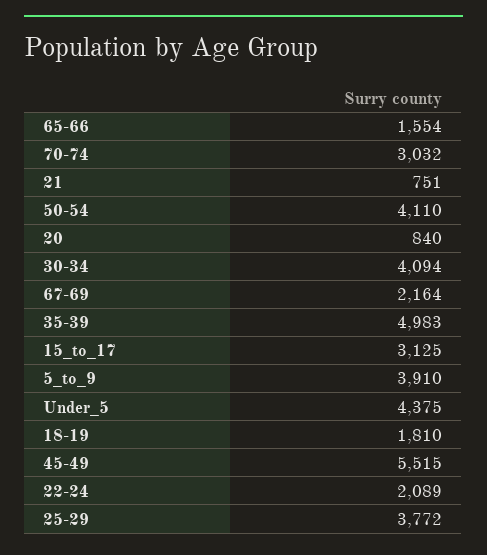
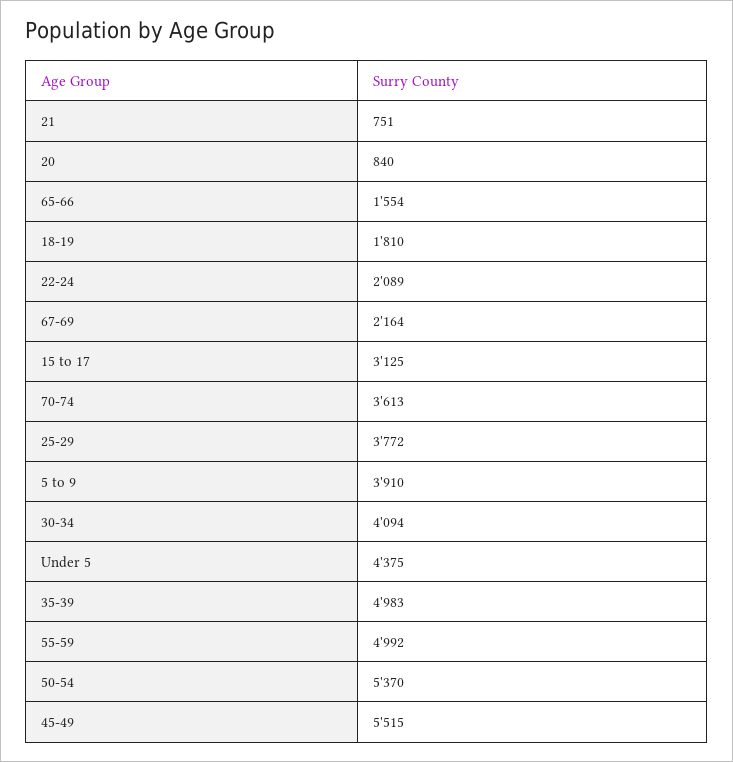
  {
    "65-66": 1554,
-   "70-74": 3032,
+   "70-74": 3613,
    "21": 751,
-   "50-54": 4110,
+   "50-54": 5370,
    "20": 840,
    "30-34": 4094,
    "67-69": 2164,
    "35-39": 4983,
    "15_to_17": 3125,
    "5_to_9": 3910,
    "Under_5": 4375,
    "18-19": 1810,
    "45-49": 5515,
    "22-24": 2089,
-   "25-29": 3772
+   "25-29": 3772,
+   "55-59": 4992
  }

